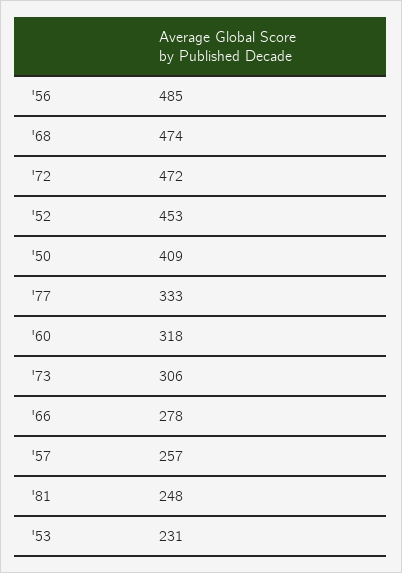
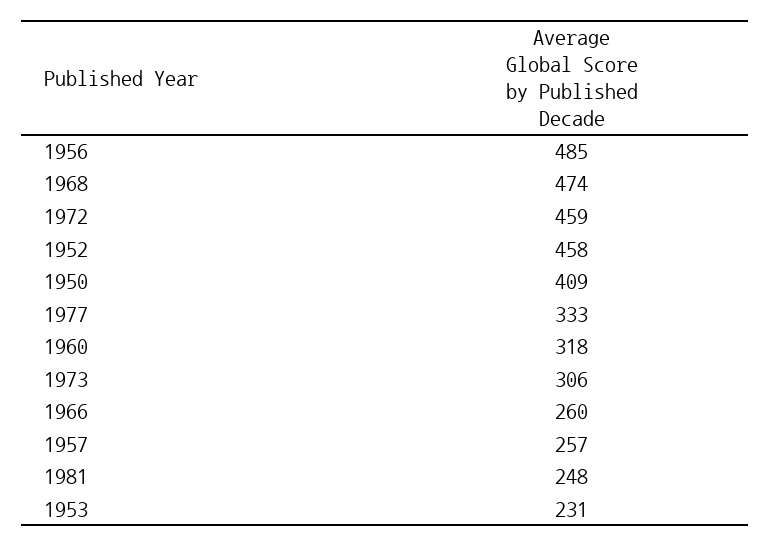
  {
    "'56": 485,
    "'68": 474,
-   "'72": 472,
+   "'72": 459,
-   "'52": 453,
+   "'52": 458,
    "'50": 409,
    "'77": 333,
    "'60": 318,
    "'73": 306,
-   "'66": 278,
+   "'66": 260,
    "'57": 257,
    "'81": 248,
    "'53": 231
  }

